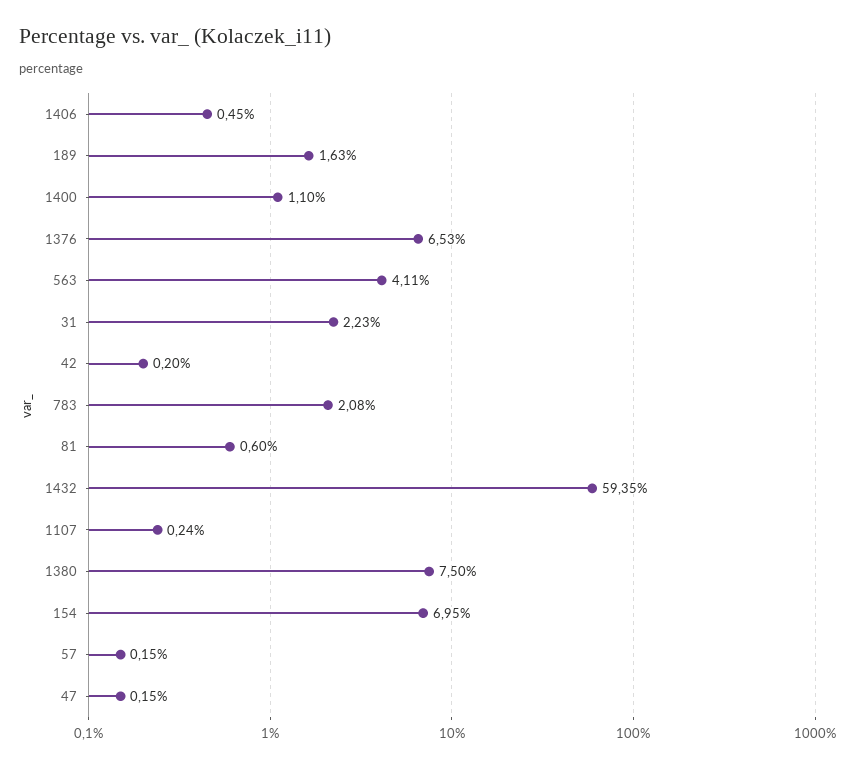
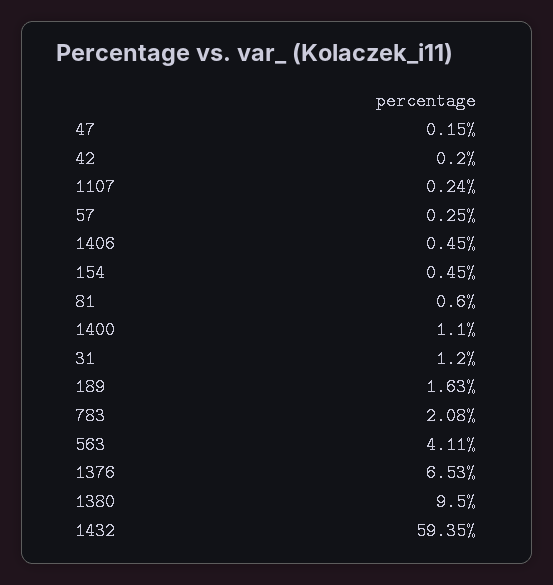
  {
    "1406": 0.45,
    "189": 1.63,
    "1400": 1.1,
    "1376": 6.53,
    "563": 4.11,
-   "31": 2.23,
+   "31": 1.2,
    "42": 0.2,
    "783": 2.08,
    "81": 0.6,
    "1432": 59.35,
    "1107": 0.24,
-   "1380": 7.5,
+   "1380": 9.5,
-   "154": 6.95,
+   "154": 0.45,
-   "57": 0.15,
+   "57": 0.25,
    "47": 0.15
  }

